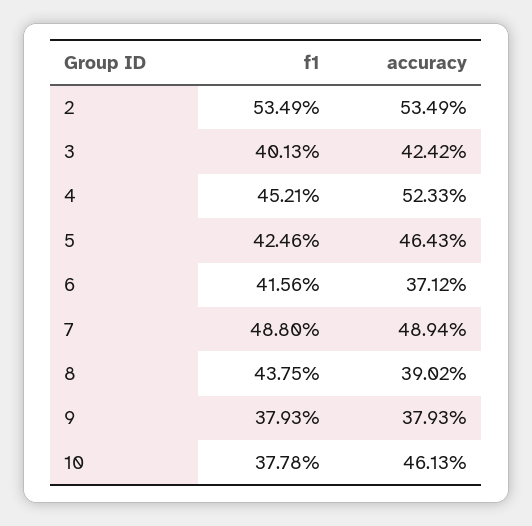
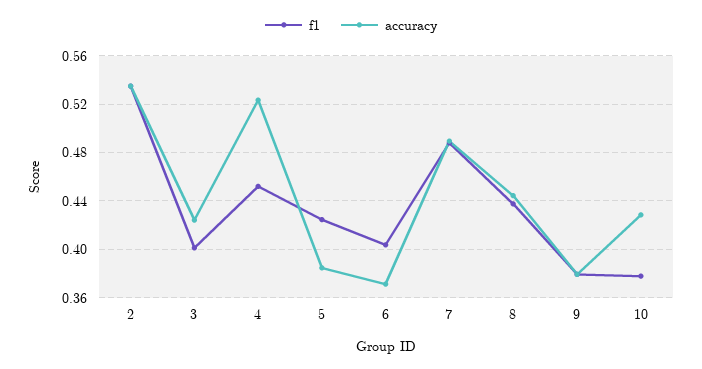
  {
    "f1": {
      "2": 0.5349,
      "3": 0.4013,
      "4": 0.4521,
      "5": 0.4246,
-     "6": 0.4156,
+     "6": 0.405,
      "7": 0.488,
      "8": 0.4375,
      "9": 0.3793,
      "10": 0.3778
    },
    "accuracy": {
      "2": 0.5349,
      "3": 0.4242,
      "4": 0.5233,
-     "5": 0.4643,
+     "5": 0.385,
      "6": 0.3712,
      "7": 0.4894,
-     "8": 0.3902,
+     "8": 0.445,
      "9": 0.3793,
-     "10": 0.4613
+     "10": 0.43
    }
  }

